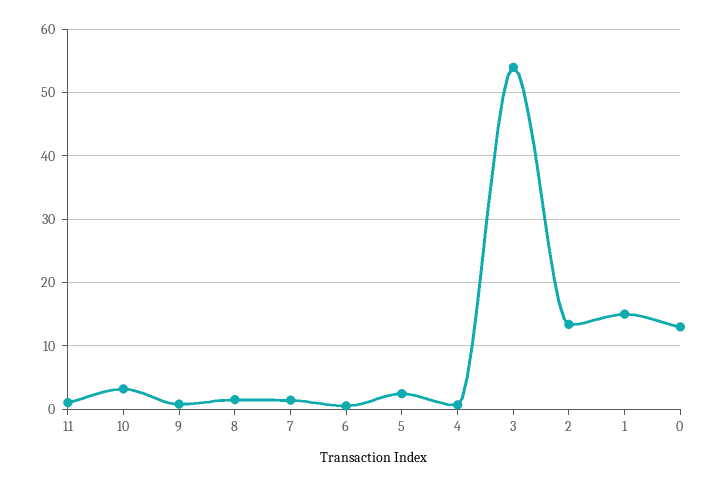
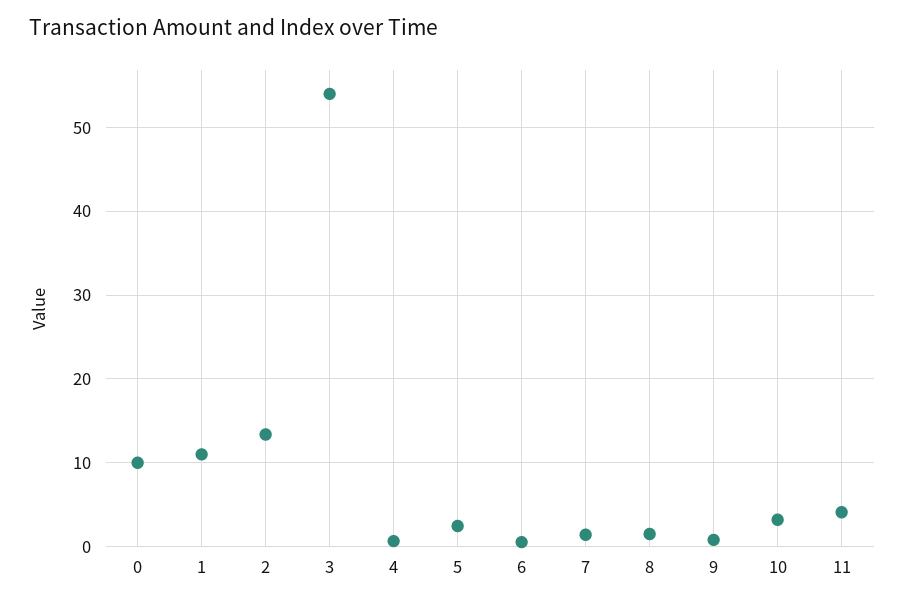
  {
-   "11": 1,
+   "11": 4,
    "10": 3,
    "9": 1,
    "8": 2,
    "7": 1,
    "6": 1,
    "5": 2,
    "4": 1,
    "3": 54,
    "2": 13,
-   "1": 15,
+   "1": 11,
-   "0": 13
+   "0": 10
  }

